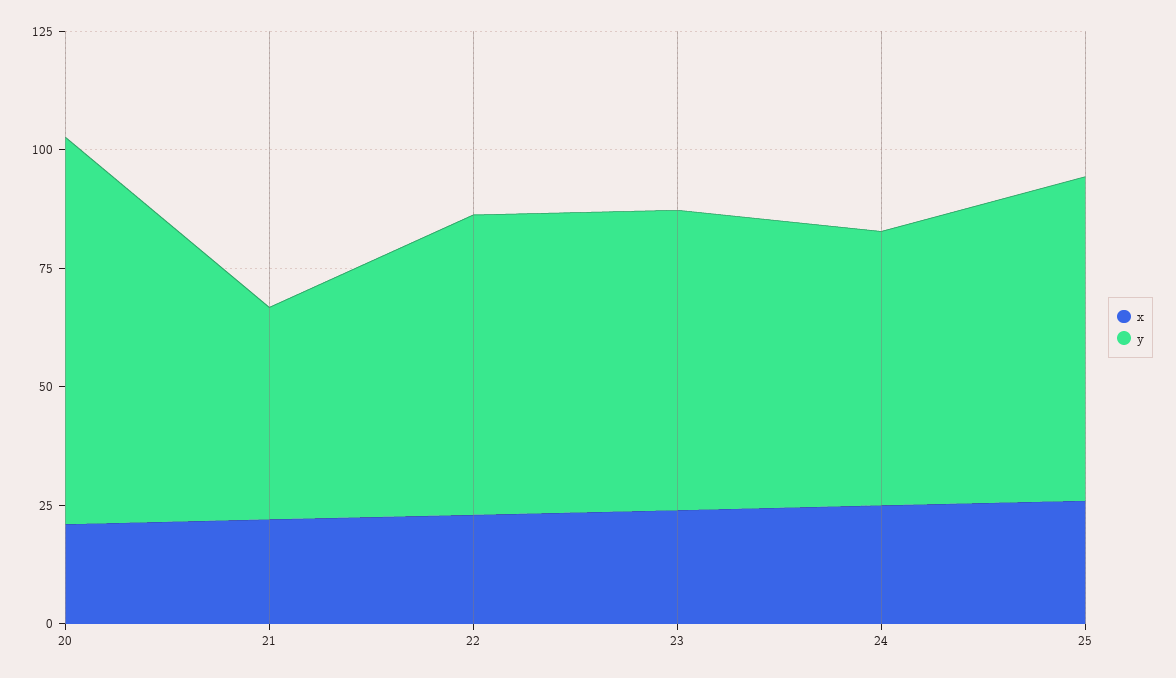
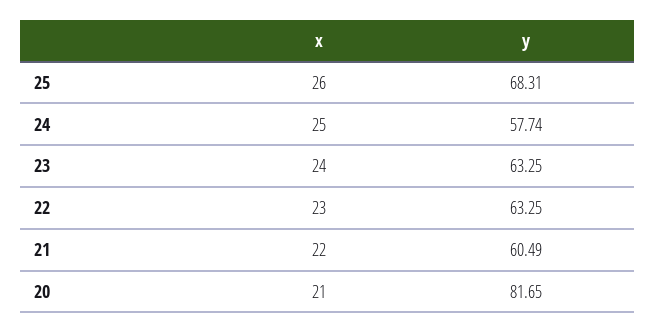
  {
    "x": {
      "20": 21,
      "21": 22,
      "22": 23,
      "23": 24,
      "24": 25,
      "25": 26
    },
    "y": {
      "20": 81.65,
-     "21": 45,
+     "21": 60.49,
      "22": 63.25,
      "23": 63.25,
      "24": 57.74,
      "25": 68.31
    }
  }

